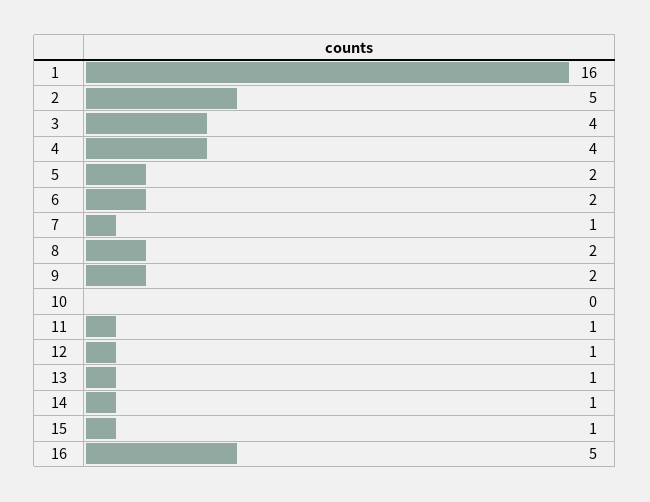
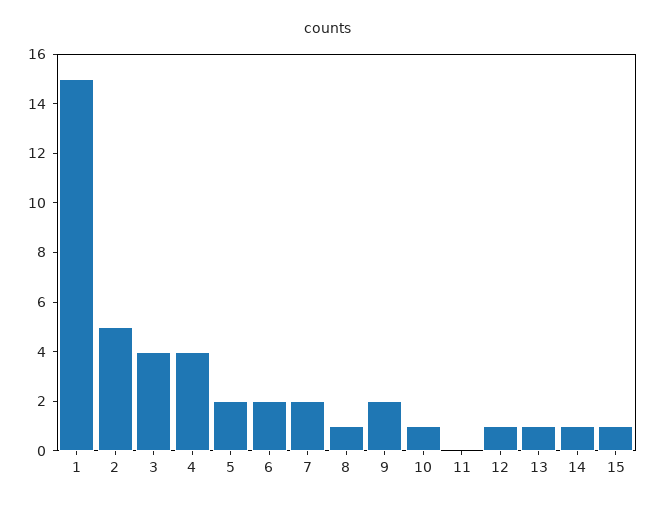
  {
-   "1": 16,
+   "1": 15,
    "2": 5,
    "3": 4,
    "4": 4,
    "5": 2,
    "6": 2,
-   "7": 1,
+   "7": 2,
-   "8": 2,
+   "8": 1,
    "9": 2,
-   "10": 0,
+   "10": 1,
-   "11": 1,
+   "11": 0,
    "12": 1,
    "13": 1,
    "14": 1,
-   "15": 1,
+   "15": 1
-   "16": 5
  }

